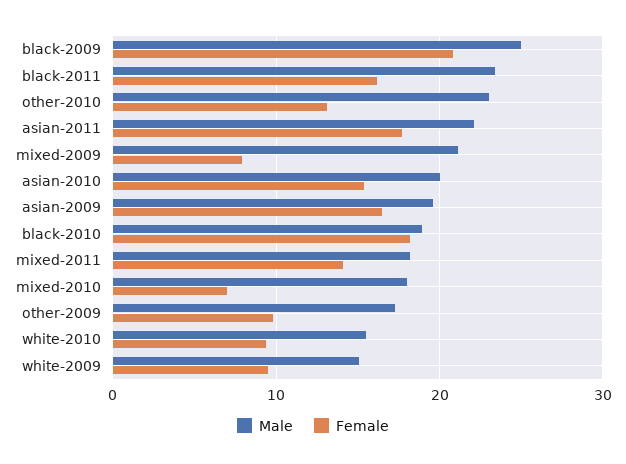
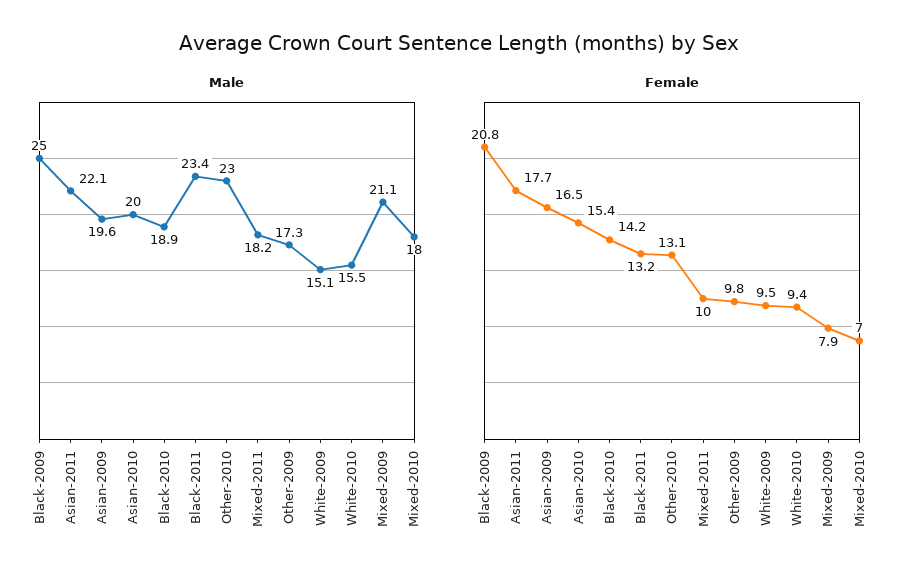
  {
    "Male": {
      "black-2009": 25,
      "black-2011": 23.4,
      "other-2010": 23,
      "asian-2011": 22.1,
      "mixed-2009": 21.1,
      "asian-2010": 20,
      "asian-2009": 19.6,
      "black-2010": 18.9,
      "mixed-2011": 18.2,
      "mixed-2010": 18,
      "other-2009": 17.3,
      "white-2010": 15.5,
      "white-2009": 15.1
    },
    "Female": {
      "black-2009": 20.8,
-     "black-2011": 16,
+     "black-2011": 13.2,
      "other-2010": 13.1,
      "asian-2011": 17.7,
      "mixed-2009": 7.9,
      "asian-2010": 15.4,
      "asian-2009": 16.5,
-     "black-2010": 18,
+     "black-2010": 14.2,
-     "mixed-2011": 14,
+     "mixed-2011": 10,
      "mixed-2010": 7,
      "other-2009": 9.8,
      "white-2010": 9.4,
      "white-2009": 9.5
    }
  }

